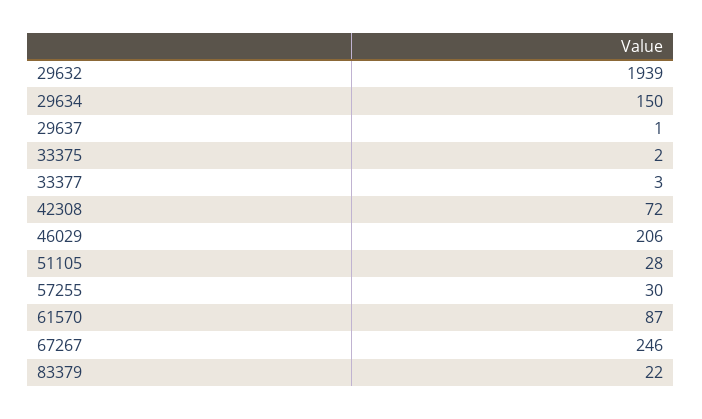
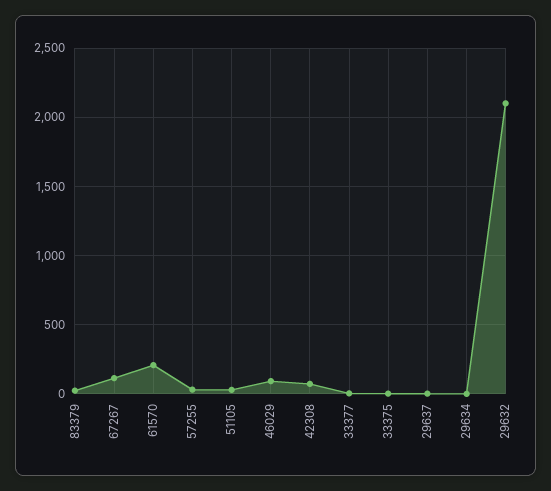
  {
-   "29632": 1939,
+   "29632": 2100,
-   "29634": 150,
+   "29634": 0,
    "29637": 1,
    "33375": 2,
    "33377": 3,
    "42308": 72,
-   "46029": 206,
+   "46029": 100,
    "51105": 28,
    "57255": 30,
-   "61570": 87,
+   "61570": 200,
-   "67267": 246,
+   "67267": 100,
    "83379": 22
  }

